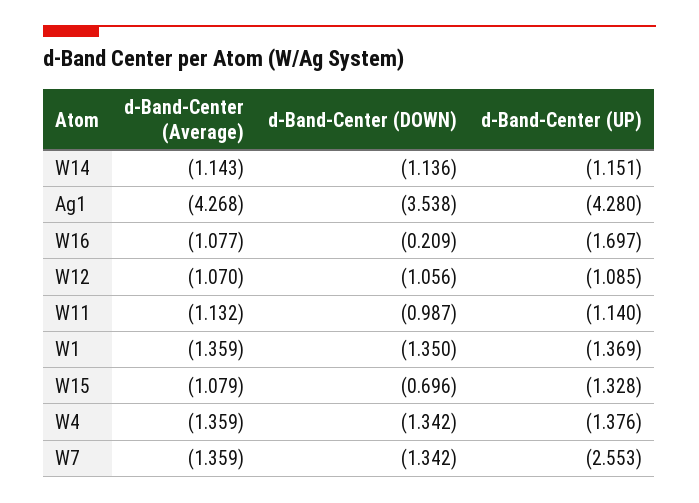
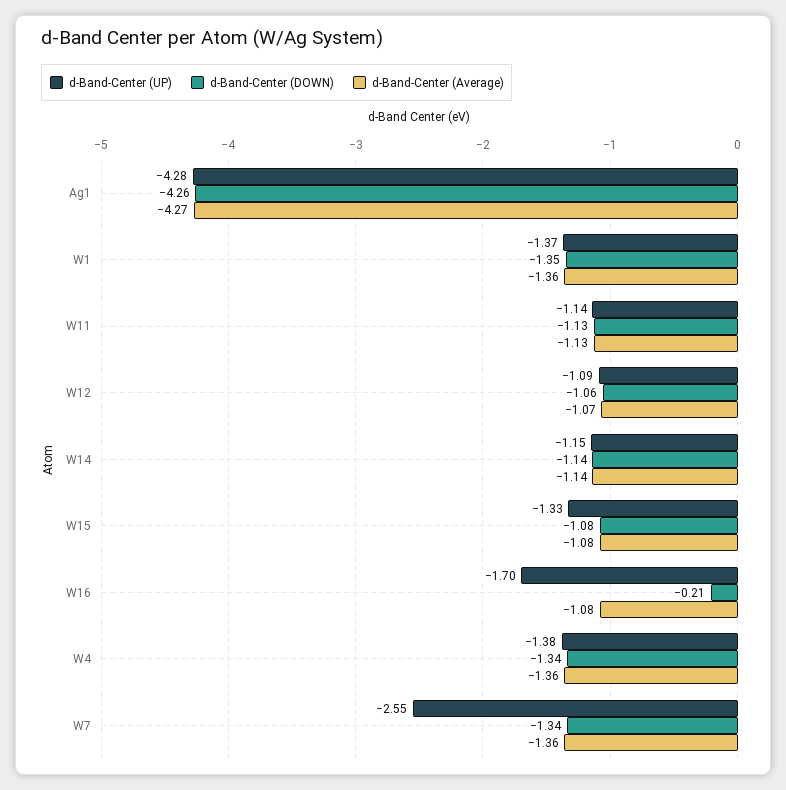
  {
    "d-Band-Center (Average)": {
      "W14": -1.143,
      "Ag1": -4.268,
      "W16": -1.077,
      "W12": -1.07,
      "W11": -1.132,
      "W1": -1.359,
      "W15": -1.079,
      "W4": -1.359,
      "W7": -1.359
    },
    "d-Band-Center (DOWN)": {
      "W14": -1.136,
-     "Ag1": -3.538,
+     "Ag1": -4.26,
      "W16": -0.209,
      "W12": -1.056,
-     "W11": -0.987,
+     "W11": -1.13,
      "W1": -1.35,
-     "W15": -0.696,
+     "W15": -1.08,
      "W4": -1.342,
      "W7": -1.342
    },
    "d-Band-Center (UP)": {
      "W14": -1.151,
      "Ag1": -4.28,
      "W16": -1.697,
      "W12": -1.085,
      "W11": -1.14,
      "W1": -1.369,
      "W15": -1.328,
      "W4": -1.376,
      "W7": -2.553
    }
  }

